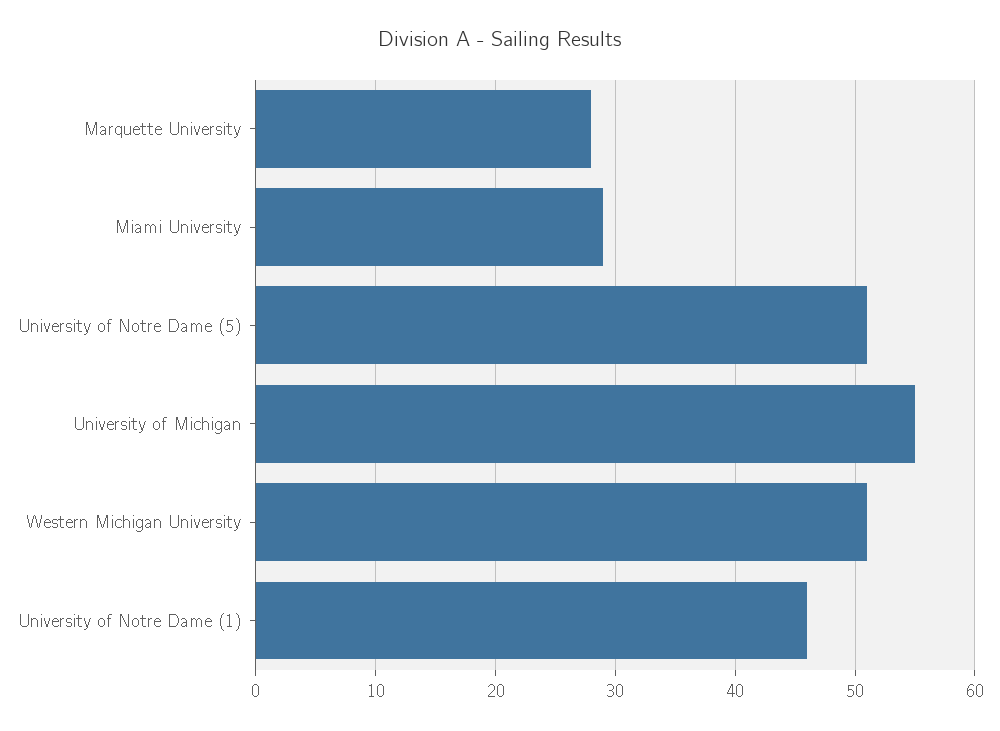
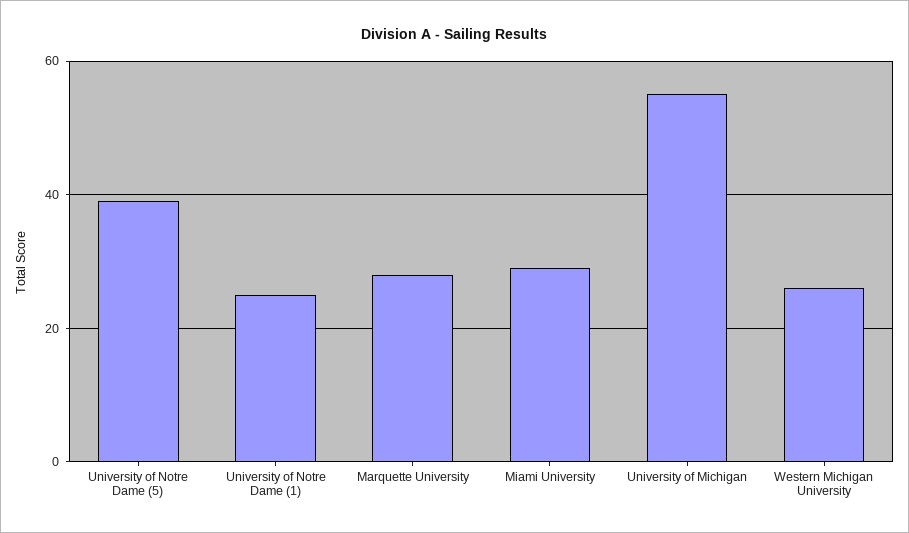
  {
    "Marquette University": 28,
    "Miami University": 29,
-   "University of Notre Dame (5)": 51,
+   "University of Notre Dame (5)": 40,
    "University of Michigan": 55,
-   "Western Michigan University": 51,
+   "Western Michigan University": 25,
-   "University of Notre Dame (1)": 46
+   "University of Notre Dame (1)": 25
  }

